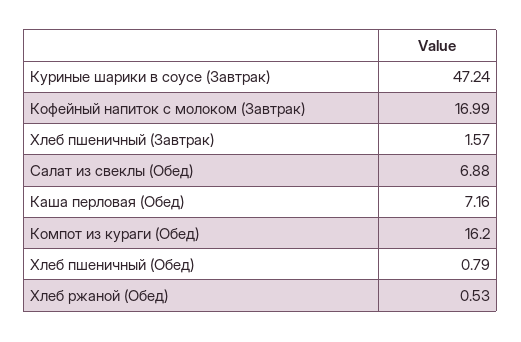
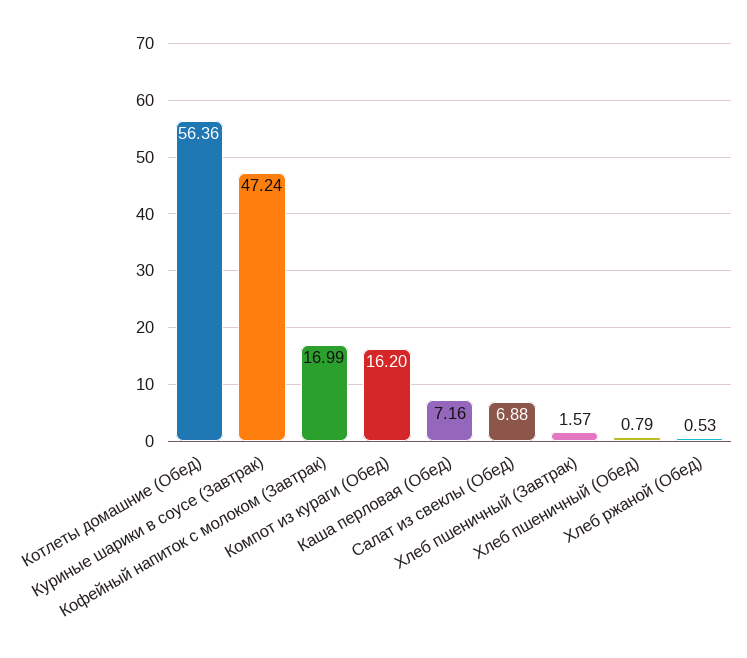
  {
    "Куриные шарики в соусе (Завтрак)": 47.24,
    "Кофейный напиток с молоком (Завтрак)": 16.99,
    "Хлеб пшеничный (Завтрак)": 1.57,
    "Салат из свеклы (Обед)": 6.88,
    "Каша перловая (Обед)": 7.16,
    "Компот из кураги (Обед)": 16.2,
    "Хлеб пшеничный (Обед)": 0.79,
-   "Хлеб ржаной (Обед)": 0.53
+   "Хлеб ржаной (Обед)": 0.53,
+   "Котлеты домашние (Обед)": 56.36
  }

